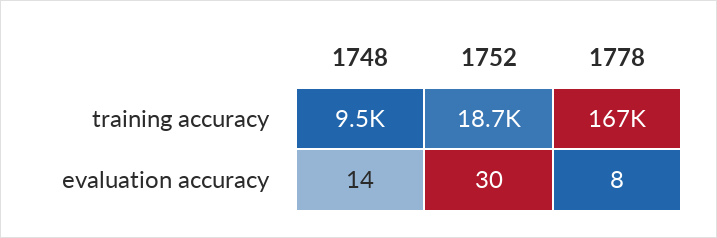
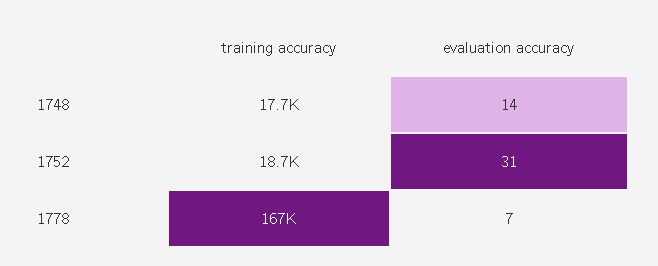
  {
    "1748": {
-     "training accuracy": 9500,
+     "training accuracy": 17700,
      "evaluation accuracy": 14
    },
    "1752": {
      "training accuracy": 18700,
-     "evaluation accuracy": 30
+     "evaluation accuracy": 31
    },
    "1778": {
      "training accuracy": 167000,
-     "evaluation accuracy": 8
+     "evaluation accuracy": 7
    }
  }

